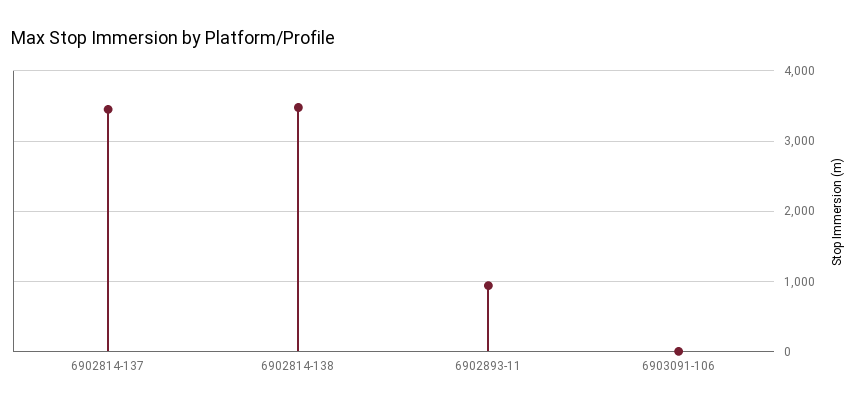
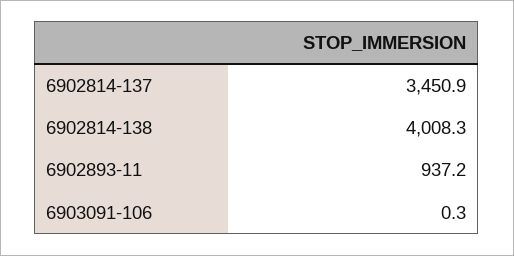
  {
    "6902814-137": 3450.9,
-   "6902814-138": 3500,
+   "6902814-138": 4008.3,
    "6902893-11": 937.2,
    "6903091-106": 0.3
  }

